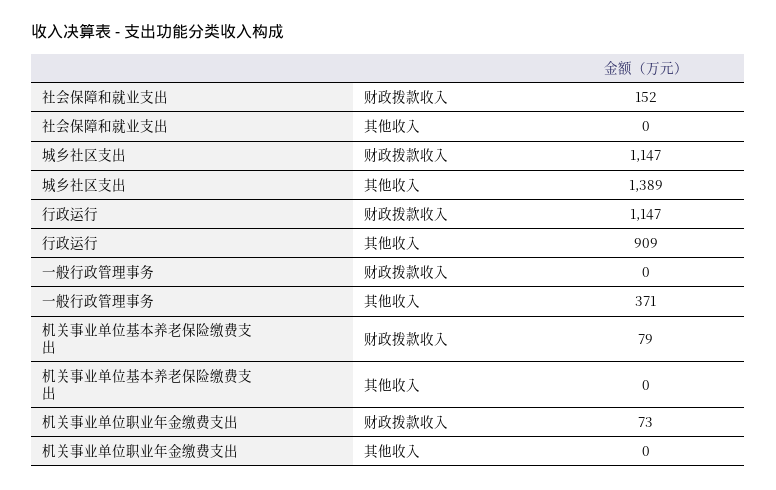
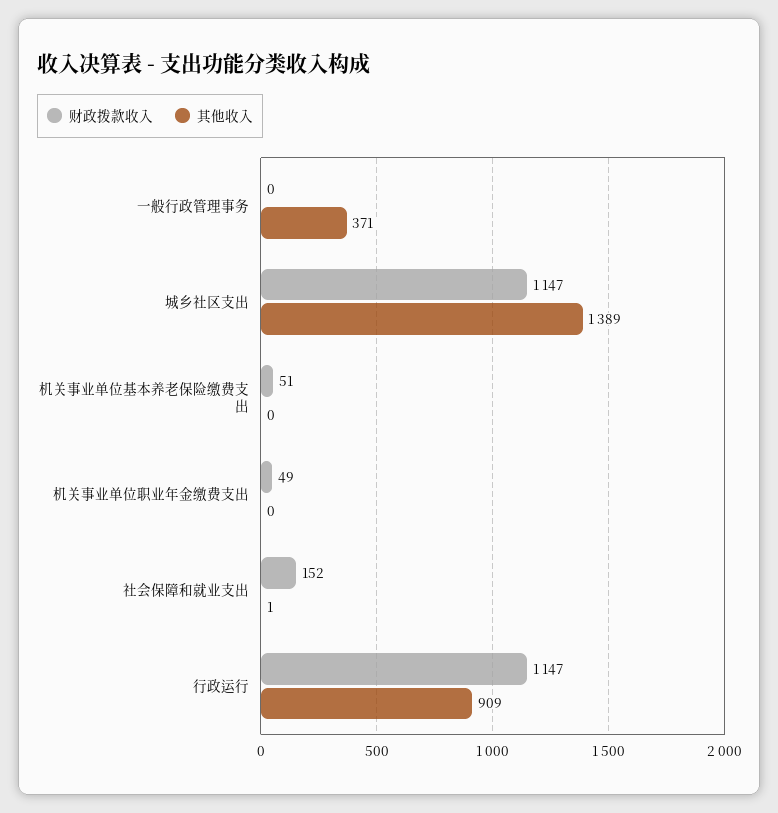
  {
    "财政拨款收入": {
      "社会保障和就业支出": 152,
      "城乡社区支出": 1147,
      "行政运行": 1147,
      "一般行政管理事务": 0,
-     "机关事业单位基本养老保险缴费支出": 79,
+     "机关事业单位基本养老保险缴费支出": 51,
-     "机关事业单位职业年金缴费支出": 73
+     "机关事业单位职业年金缴费支出": 49
    },
    "其他收入": {
-     "社会保障和就业支出": 0,
+     "社会保障和就业支出": 1,
      "城乡社区支出": 1389,
      "行政运行": 909,
      "一般行政管理事务": 371,
      "机关事业单位基本养老保险缴费支出": 0,
      "机关事业单位职业年金缴费支出": 0
    }
  }

